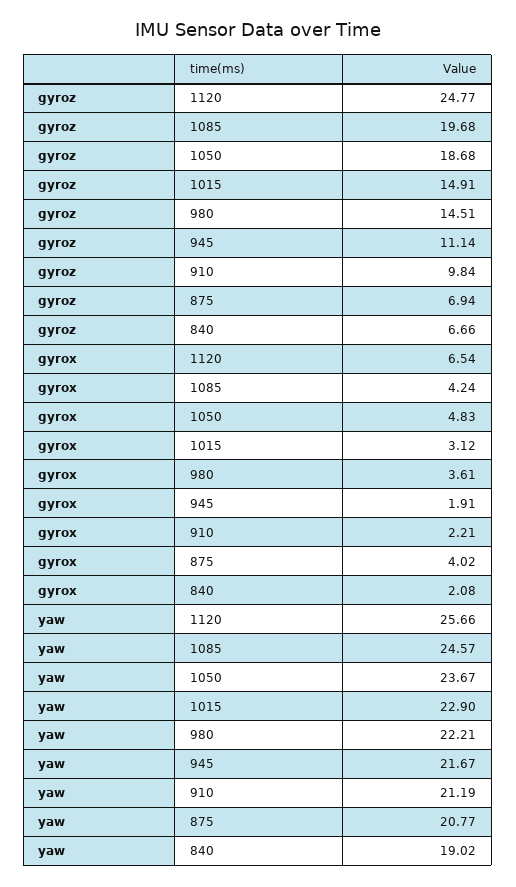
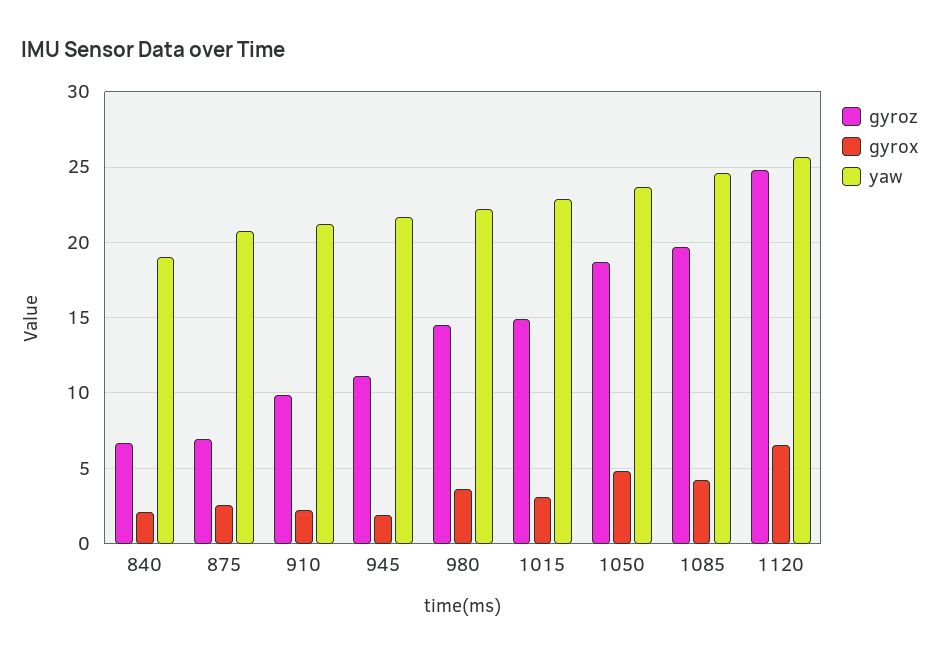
  {
    "gyroz": {
      "1120": 24.77,
      "1085": 19.68,
      "1050": 18.68,
      "1015": 14.91,
      "980": 14.51,
      "945": 11.14,
      "910": 9.84,
      "875": 6.94,
      "840": 6.66
    },
    "gyrox": {
      "1120": 6.54,
      "1085": 4.24,
      "1050": 4.83,
      "1015": 3.12,
      "980": 3.61,
      "945": 1.91,
      "910": 2.21,
-     "875": 4.02,
+     "875": 2.5,
      "840": 2.08
    },
    "yaw": {
      "1120": 25.66,
      "1085": 24.57,
      "1050": 23.67,
      "1015": 22.9,
      "980": 22.21,
      "945": 21.67,
      "910": 21.19,
      "875": 20.77,
      "840": 19.02
    }
  }

